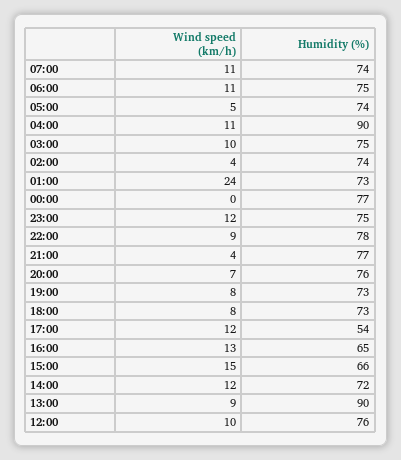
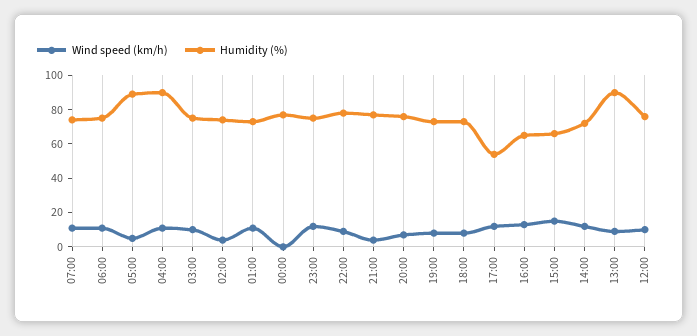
  {
    "Wind speed (km/h)": {
      "07:00": 11,
      "06:00": 11,
      "05:00": 5,
      "04:00": 11,
      "03:00": 10,
      "02:00": 4,
-     "01:00": 24,
+     "01:00": 10,
      "00:00": 0,
      "23:00": 12,
      "22:00": 9,
      "21:00": 4,
      "20:00": 7,
      "19:00": 8,
      "18:00": 8,
      "17:00": 12,
      "16:00": 13,
      "15:00": 15,
      "14:00": 12,
      "13:00": 9,
      "12:00": 10
    },
    "Humidity (%)": {
      "07:00": 74,
      "06:00": 75,
-     "05:00": 74,
+     "05:00": 90,
      "04:00": 90,
      "03:00": 75,
      "02:00": 74,
      "01:00": 73,
      "00:00": 77,
      "23:00": 75,
      "22:00": 78,
      "21:00": 77,
      "20:00": 76,
      "19:00": 73,
      "18:00": 73,
      "17:00": 54,
      "16:00": 65,
      "15:00": 66,
      "14:00": 72,
      "13:00": 90,
      "12:00": 76
    }
  }

